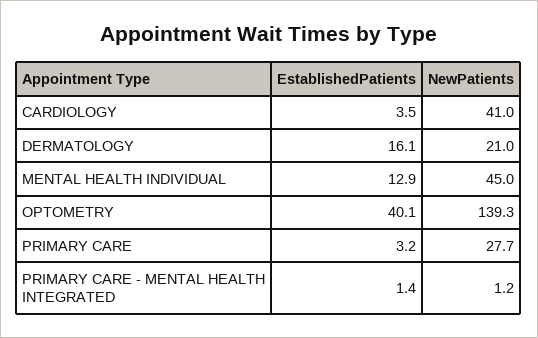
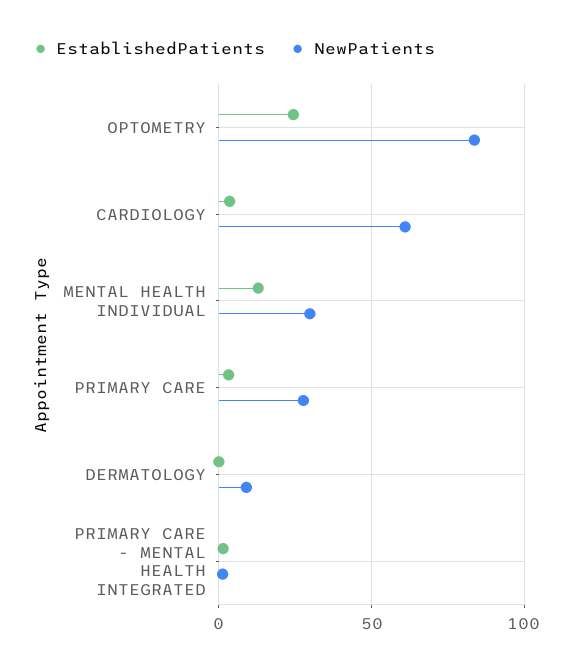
  {
    "EstablishedPatients": {
      "CARDIOLOGY": 3.5,
-     "DERMATOLOGY": 16.1,
+     "DERMATOLOGY": 0,
      "MENTAL HEALTH INDIVIDUAL": 12.9,
-     "OPTOMETRY": 40.1,
+     "OPTOMETRY": 25,
      "PRIMARY CARE": 3.2,
      "PRIMARY CARE - MENTAL HEALTH INTEGRATED": 1.4
    },
    "NewPatients": {
-     "CARDIOLOGY": 41,
+     "CARDIOLOGY": 60,
-     "DERMATOLOGY": 21,
+     "DERMATOLOGY": 10,
-     "MENTAL HEALTH INDIVIDUAL": 45,
+     "MENTAL HEALTH INDIVIDUAL": 30,
-     "OPTOMETRY": 139.3,
+     "OPTOMETRY": 85,
      "PRIMARY CARE": 27.7,
      "PRIMARY CARE - MENTAL HEALTH INTEGRATED": 1.2
    }
  }

